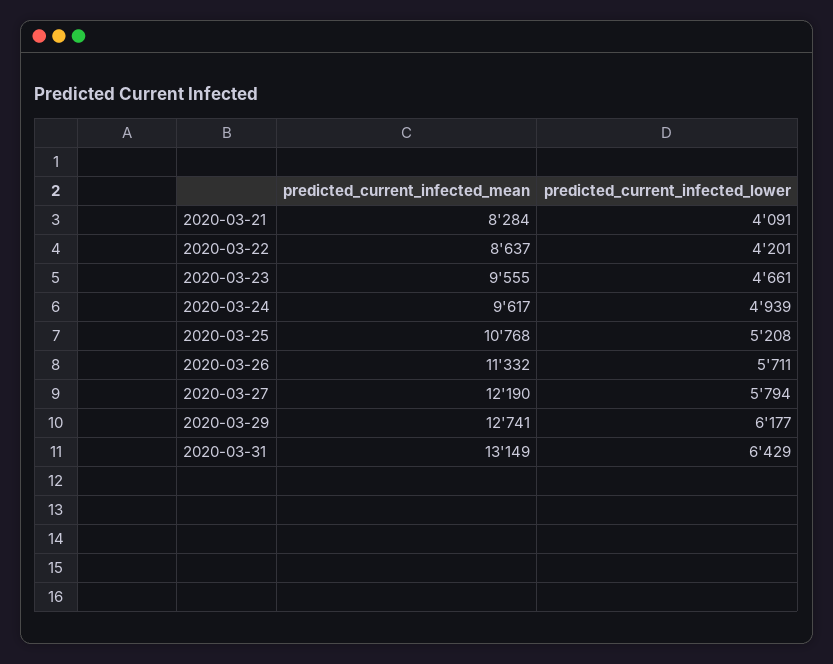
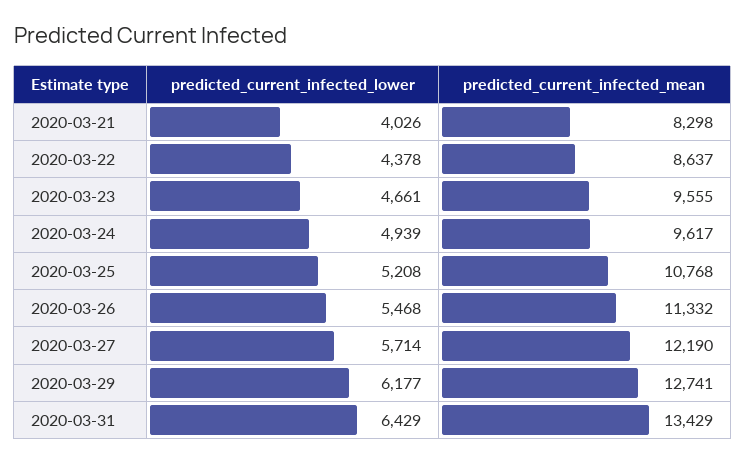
  {
    "predicted_current_infected_mean": {
-     "2020-03-21": 8284,
+     "2020-03-21": 8298,
      "2020-03-22": 8637,
      "2020-03-23": 9555,
      "2020-03-24": 9617,
      "2020-03-25": 10768,
      "2020-03-26": 11332,
      "2020-03-27": 12190,
      "2020-03-29": 12741,
-     "2020-03-31": 13149
+     "2020-03-31": 13429
    },
    "predicted_current_infected_lower": {
-     "2020-03-21": 4091,
+     "2020-03-21": 4026,
-     "2020-03-22": 4201,
+     "2020-03-22": 4378,
      "2020-03-23": 4661,
      "2020-03-24": 4939,
      "2020-03-25": 5208,
-     "2020-03-26": 5711,
+     "2020-03-26": 5468,
-     "2020-03-27": 5794,
+     "2020-03-27": 5714,
      "2020-03-29": 6177,
      "2020-03-31": 6429
    }
  }

